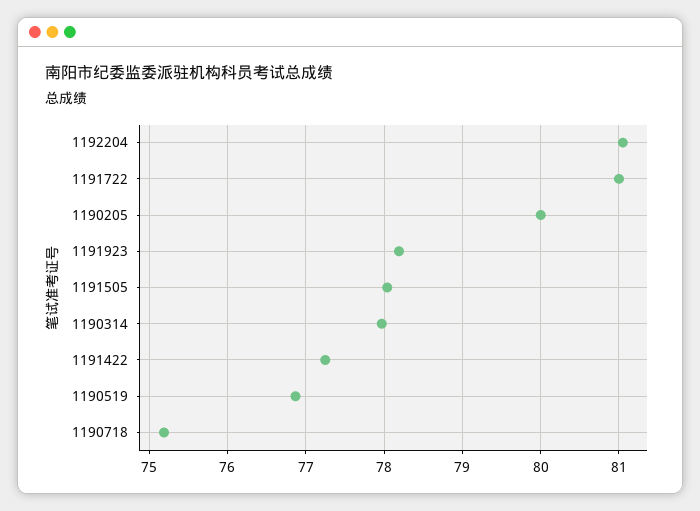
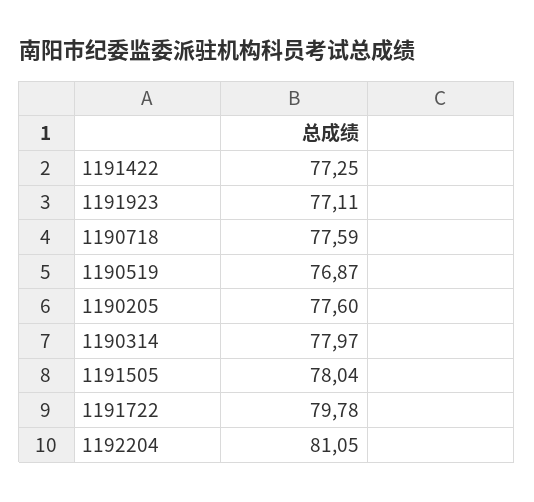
  {
    "1192204": 81.05,
-   "1191722": 81,
+   "1191722": 79.78,
-   "1190205": 80,
+   "1190205": 77.6,
-   "1191923": 78.2,
+   "1191923": 77.11,
    "1191505": 78.04,
    "1190314": 77.97,
    "1191422": 77.25,
    "1190519": 76.87,
-   "1190718": 75.2
+   "1190718": 77.59
  }

